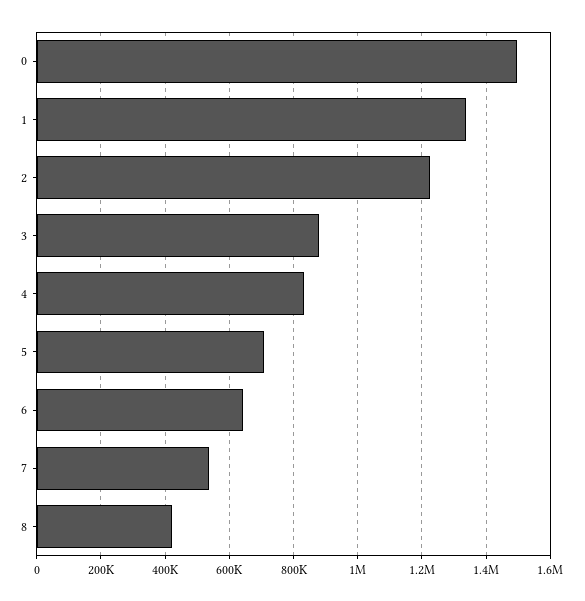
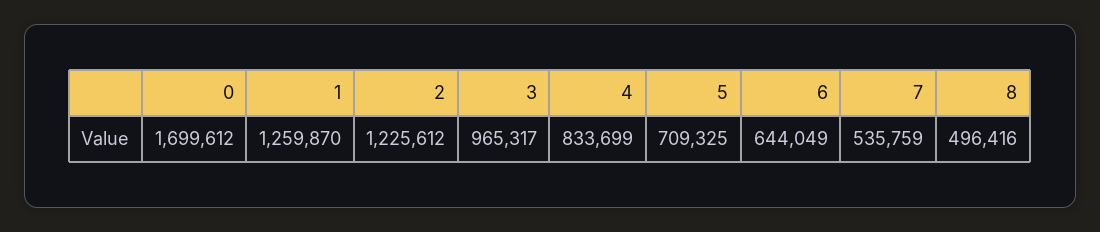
  {
-   "0": 1500000,
+   "0": 1699612,
-   "1": 1340000,
+   "1": 1259870,
    "2": 1225612,
-   "3": 880000,
+   "3": 965317,
    "4": 833699,
    "5": 709325,
    "6": 644049,
    "7": 535759,
-   "8": 420000
+   "8": 496416
  }

